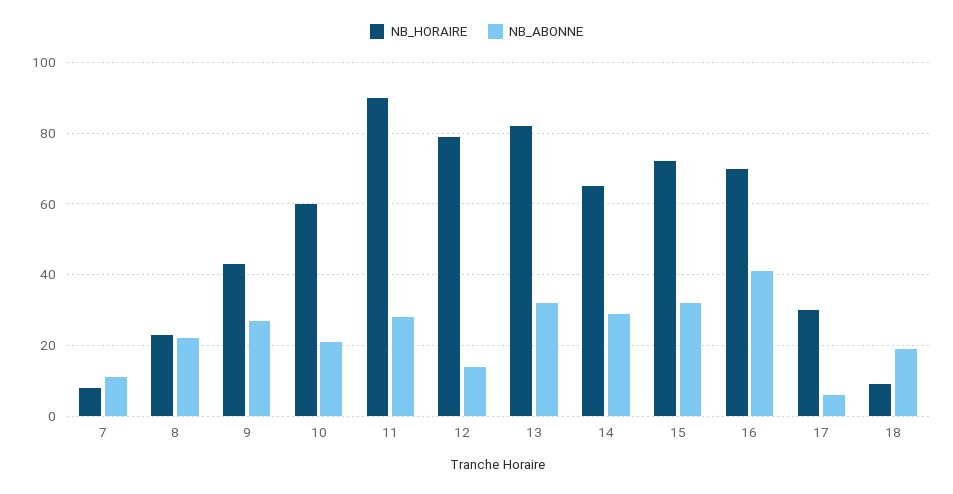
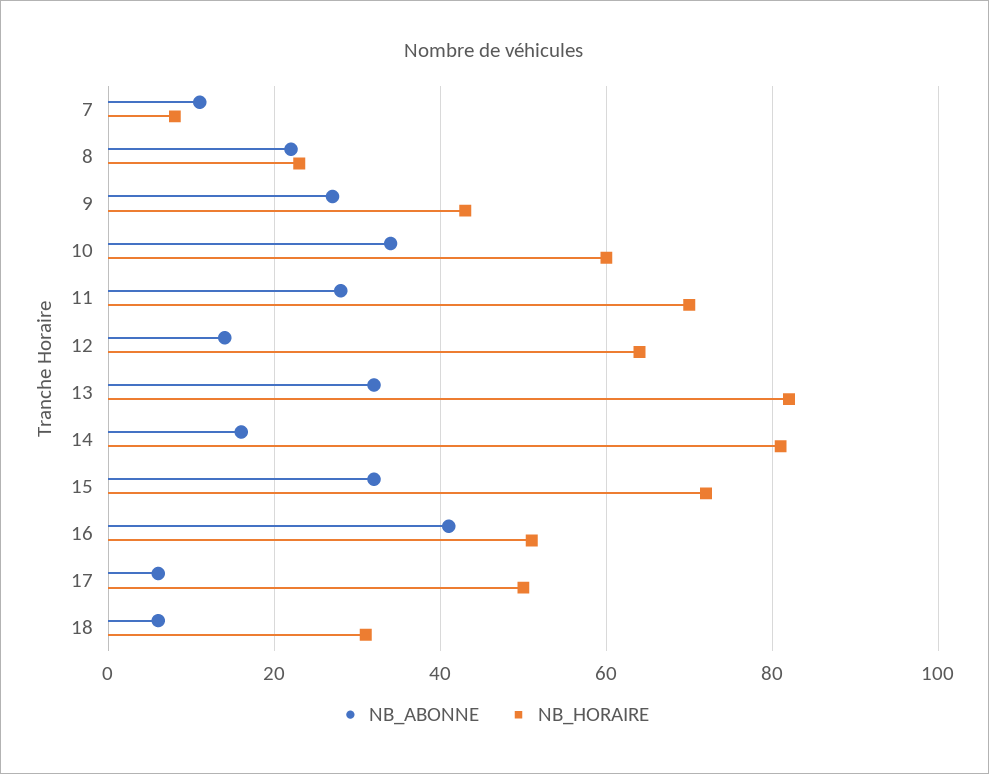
  {
    "NB_HORAIRE": {
      "7": 10,
      "8": 25,
      "9": 45,
      "10": 60,
-     "11": 90,
+     "11": 70,
-     "12": 80,
+     "12": 65,
      "13": 80,
-     "14": 65,
+     "14": 80,
      "15": 70,
-     "16": 70,
+     "16": 50,
-     "17": 30,
+     "17": 50,
-     "18": 10
+     "18": 30
    },
    "NB_ABONNE": {
      "7": 10,
      "8": 20,
      "9": 25,
-     "10": 20,
+     "10": 35,
      "11": 30,
      "12": 15,
      "13": 30,
-     "14": 30,
+     "14": 15,
      "15": 30,
      "16": 40,
      "17": 5,
-     "18": 20
+     "18": 5
    }
  }

